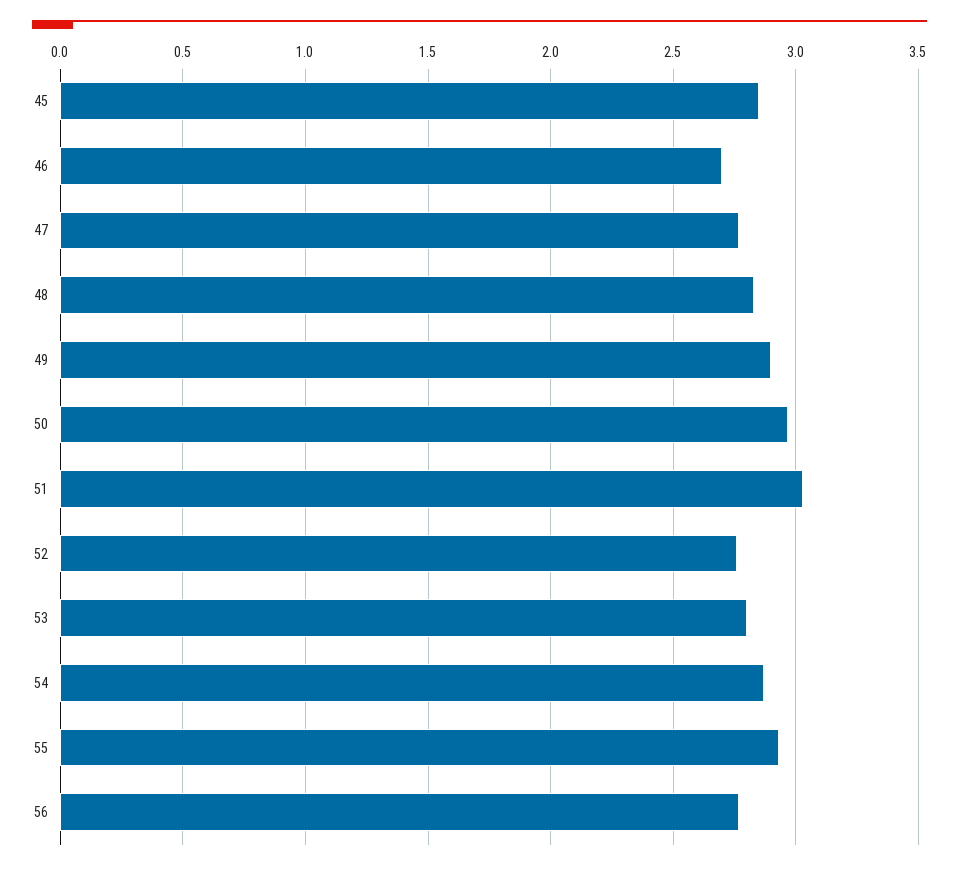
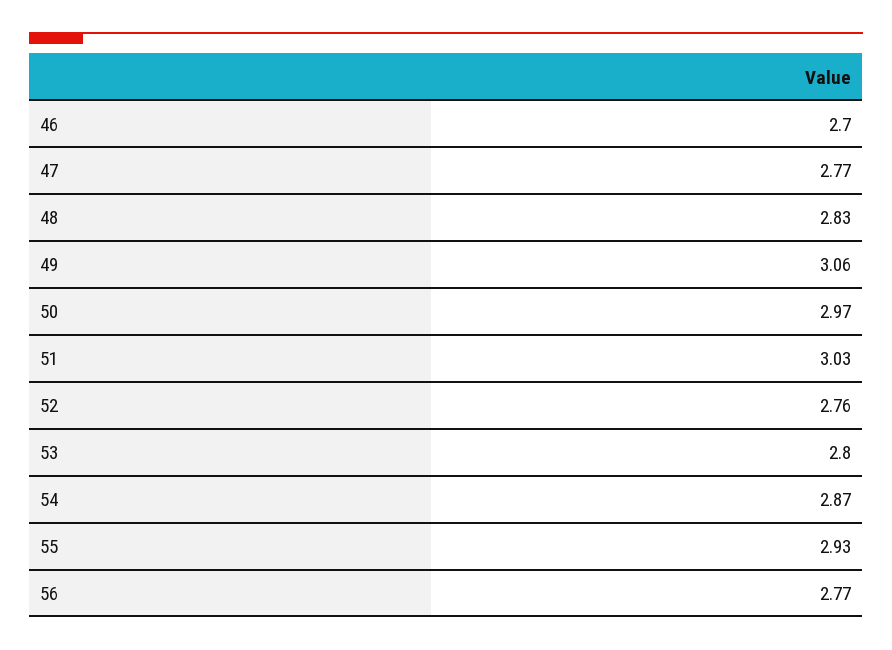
  {
-   "45": 2.85,
    "46": 2.7,
    "47": 2.77,
    "48": 2.83,
-   "49": 2.9,
+   "49": 3.06,
    "50": 2.97,
    "51": 3.03,
    "52": 2.76,
    "53": 2.8,
    "54": 2.87,
    "55": 2.93,
    "56": 2.77
  }

